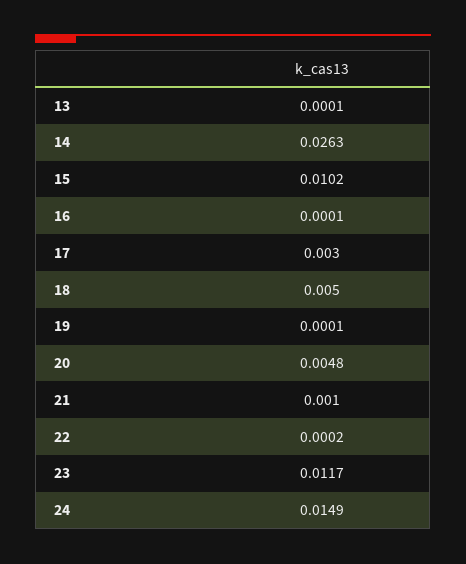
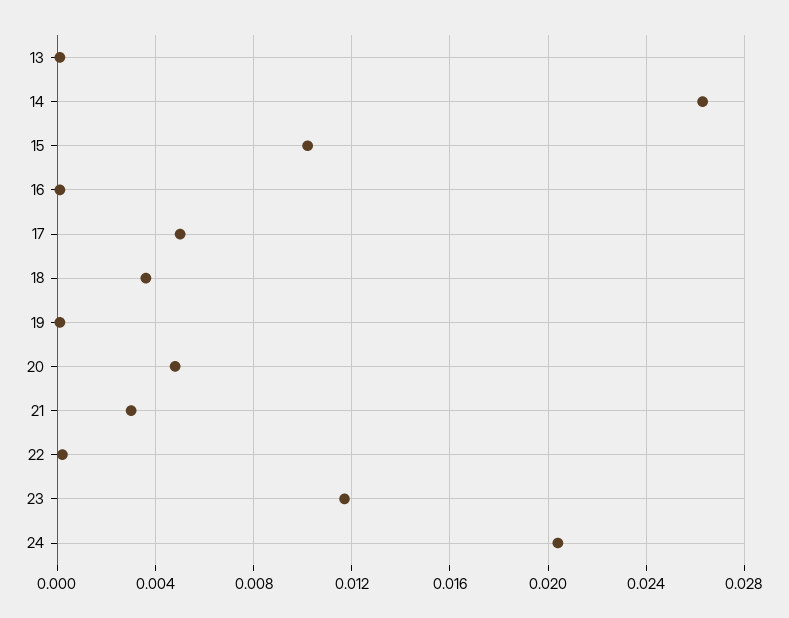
  {
    "13": 0.0001,
    "14": 0.0263,
    "15": 0.0102,
    "16": 0.0001,
-   "17": 0.003,
+   "17": 0.005,
-   "18": 0.005,
+   "18": 0.0035,
    "19": 0.0001,
    "20": 0.0048,
-   "21": 0.001,
+   "21": 0.003,
    "22": 0.0002,
    "23": 0.0117,
-   "24": 0.0149
+   "24": 0.0205
  }

